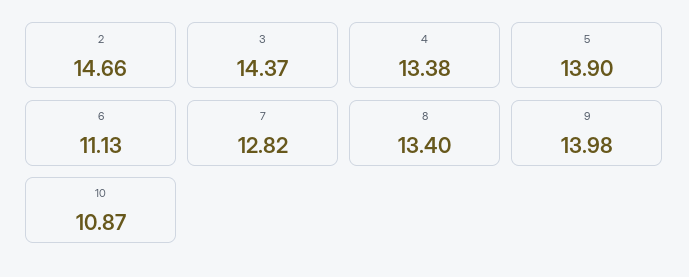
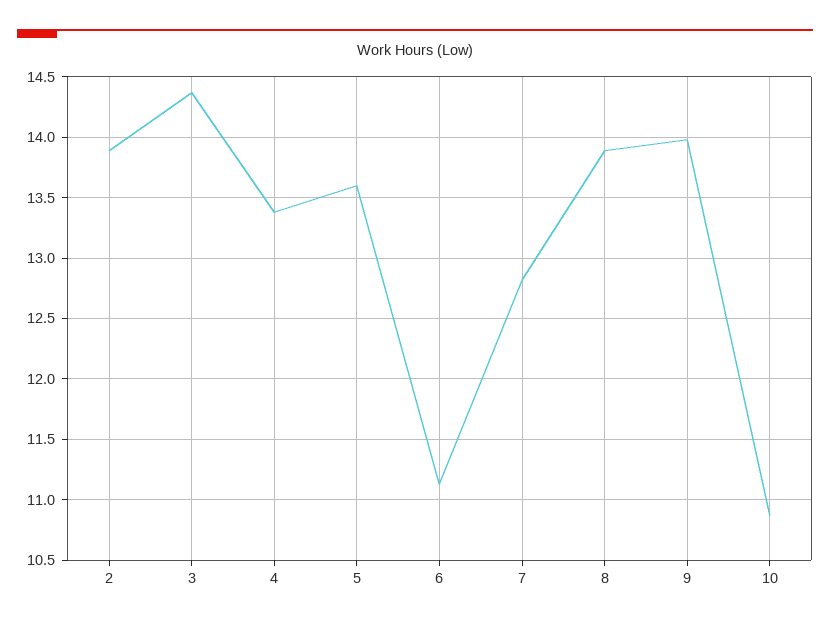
  {
-   "2": 14.66,
+   "2": 13.9,
    "3": 14.37,
    "4": 13.38,
-   "5": 13.9,
+   "5": 13.6,
    "6": 11.13,
    "7": 12.82,
-   "8": 13.4,
+   "8": 13.9,
    "9": 13.98,
    "10": 10.87
  }

